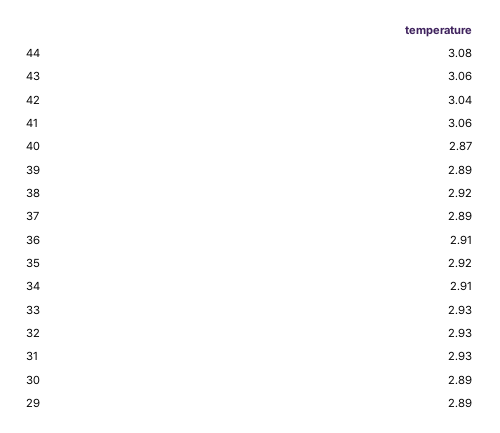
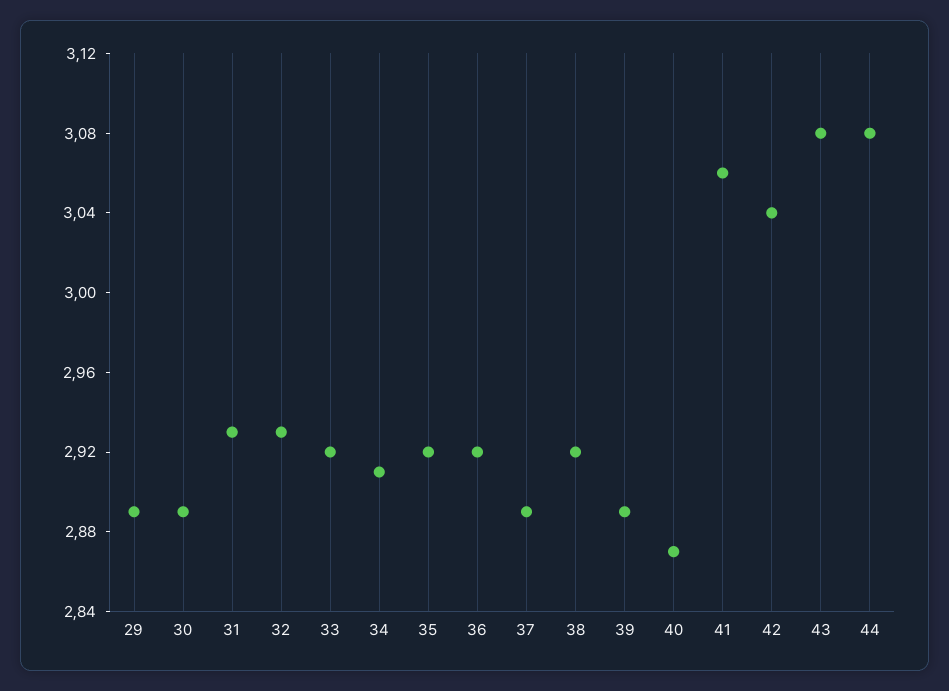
  {
    "44": 3.08,
-   "43": 3.06,
+   "43": 3.08,
    "42": 3.04,
    "41": 3.06,
    "40": 2.87,
    "39": 2.89,
    "38": 2.92,
    "37": 2.89,
-   "36": 2.91,
+   "36": 2.92,
    "35": 2.92,
    "34": 2.91,
-   "33": 2.93,
+   "33": 2.92,
    "32": 2.93,
    "31": 2.93,
    "30": 2.89,
    "29": 2.89
  }

